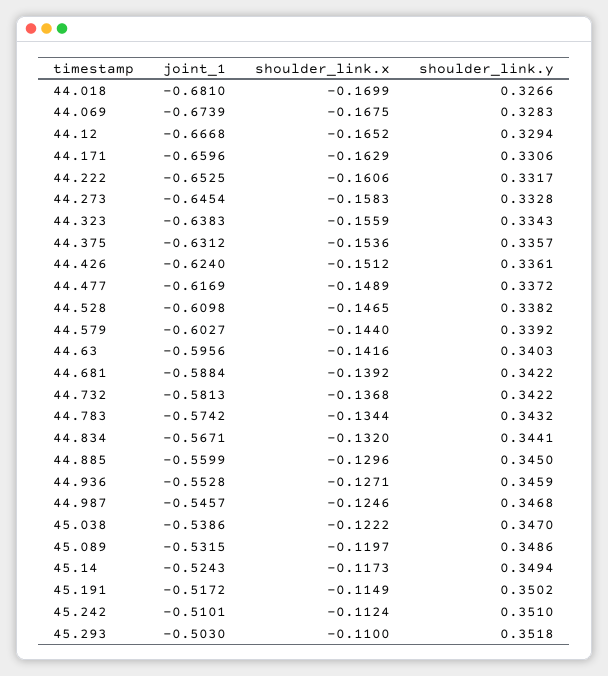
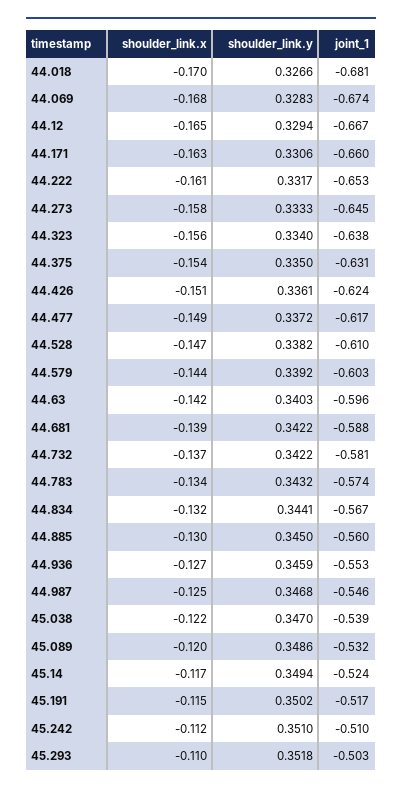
  {
    "joint_1": {
      "44.018": -0.681,
      "44.069": -0.6739,
      "44.12": -0.6668,
      "44.171": -0.6596,
      "44.222": -0.6525,
      "44.273": -0.6454,
      "44.323": -0.6383,
      "44.375": -0.6312,
      "44.426": -0.624,
      "44.477": -0.6169,
      "44.528": -0.6098,
      "44.579": -0.6027,
      "44.63": -0.5956,
      "44.681": -0.5884,
      "44.732": -0.5813,
      "44.783": -0.5742,
      "44.834": -0.5671,
      "44.885": -0.5599,
      "44.936": -0.5528,
      "44.987": -0.5457,
      "45.038": -0.5386,
      "45.089": -0.5315,
      "45.14": -0.5243,
      "45.191": -0.5172,
      "45.242": -0.5101,
      "45.293": -0.503
    },
    "shoulder_link.x": {
      "44.018": -0.1699,
      "44.069": -0.1675,
      "44.12": -0.1652,
      "44.171": -0.1629,
      "44.222": -0.1606,
      "44.273": -0.1583,
      "44.323": -0.1559,
      "44.375": -0.1536,
      "44.426": -0.1512,
      "44.477": -0.1489,
      "44.528": -0.1465,
      "44.579": -0.144,
      "44.63": -0.1416,
      "44.681": -0.1392,
      "44.732": -0.1368,
      "44.783": -0.1344,
      "44.834": -0.132,
      "44.885": -0.1296,
      "44.936": -0.1271,
      "44.987": -0.1246,
      "45.038": -0.1222,
      "45.089": -0.1197,
      "45.14": -0.1173,
      "45.191": -0.1149,
      "45.242": -0.1124,
      "45.293": -0.11
    },
    "shoulder_link.y": {
      "44.018": 0.3266,
      "44.069": 0.3283,
      "44.12": 0.3294,
      "44.171": 0.3306,
      "44.222": 0.3317,
-     "44.273": 0.3328,
+     "44.273": 0.3333,
-     "44.323": 0.3343,
+     "44.323": 0.334,
-     "44.375": 0.3357,
+     "44.375": 0.335,
      "44.426": 0.3361,
      "44.477": 0.3372,
      "44.528": 0.3382,
      "44.579": 0.3392,
      "44.63": 0.3403,
      "44.681": 0.3422,
      "44.732": 0.3422,
      "44.783": 0.3432,
      "44.834": 0.3441,
      "44.885": 0.345,
      "44.936": 0.3459,
      "44.987": 0.3468,
      "45.038": 0.347,
      "45.089": 0.3486,
      "45.14": 0.3494,
      "45.191": 0.3502,
      "45.242": 0.351,
      "45.293": 0.3518
    }
  }

